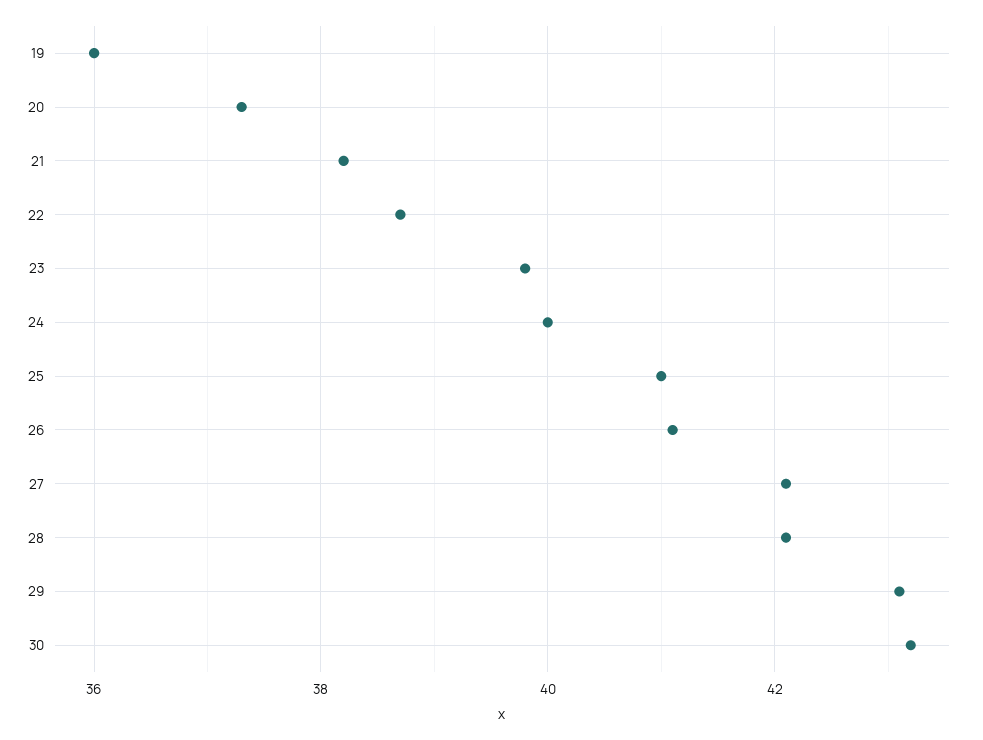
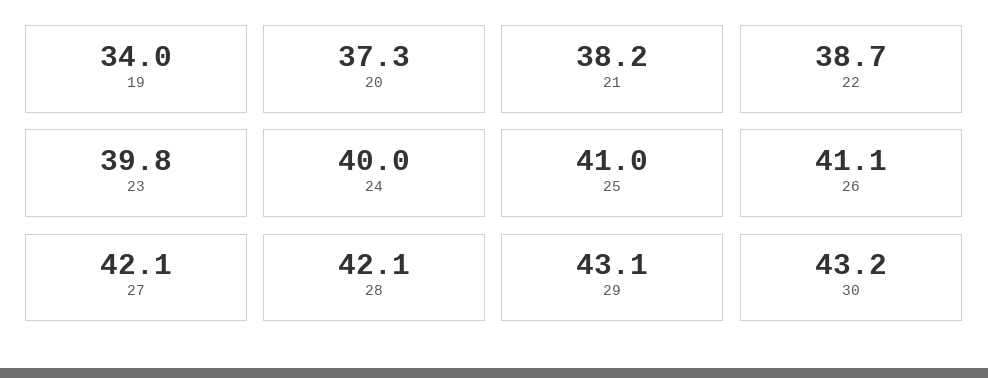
  {
-   "19": 36,
+   "19": 34,
    "20": 37.3,
    "21": 38.2,
    "22": 38.7,
    "23": 39.8,
    "24": 40,
    "25": 41,
    "26": 41.1,
    "27": 42.1,
    "28": 42.1,
    "29": 43.1,
    "30": 43.2
  }

